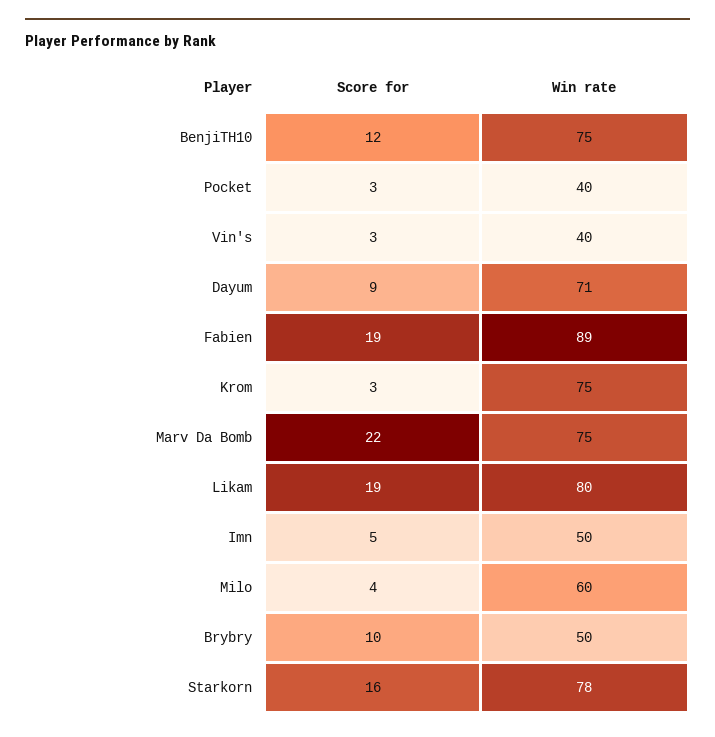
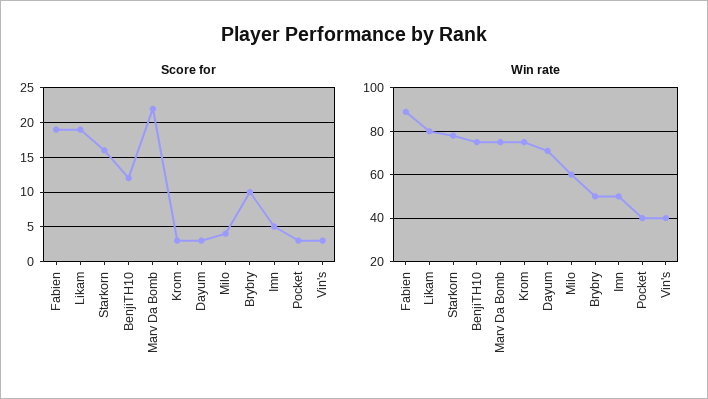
  {
    "Score for": {
      "BenjiTH10": 12,
      "Pocket": 3,
      "Vin's": 3,
-     "Dayum": 9,
+     "Dayum": 3,
      "Fabien": 19,
      "Krom": 3,
      "Marv Da Bomb": 22,
      "Likam": 19,
      "Imn": 5,
      "Milo": 4,
      "Brybry": 10,
      "Starkorn": 16
    },
    "Win rate": {
      "BenjiTH10": 75,
      "Pocket": 40,
      "Vin's": 40,
      "Dayum": 71,
      "Fabien": 89,
      "Krom": 75,
      "Marv Da Bomb": 75,
      "Likam": 80,
      "Imn": 50,
      "Milo": 60,
      "Brybry": 50,
      "Starkorn": 78
    }
  }

